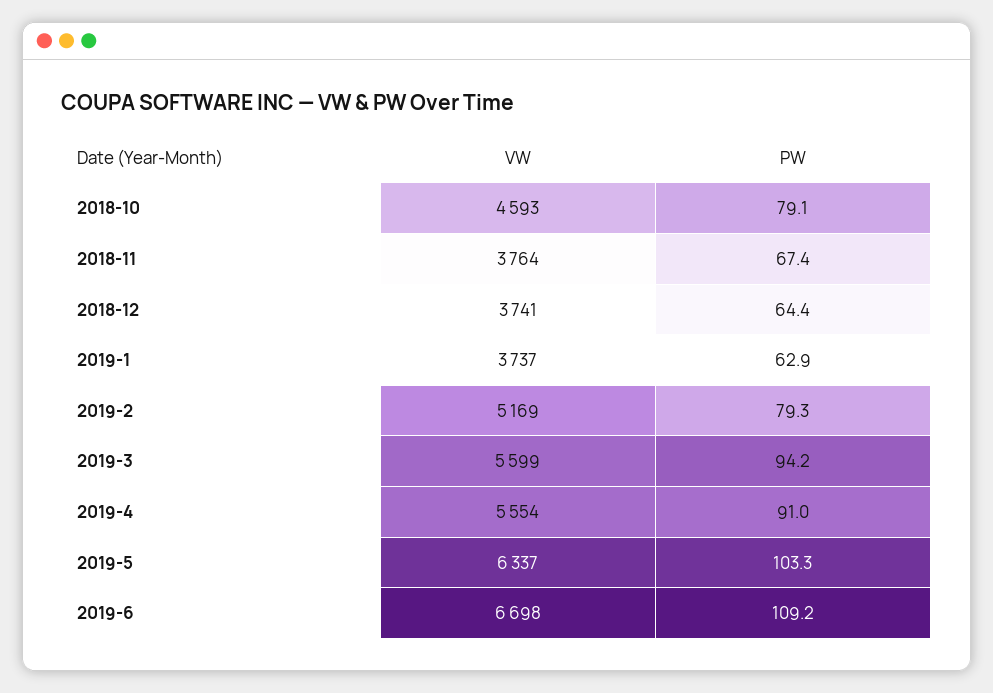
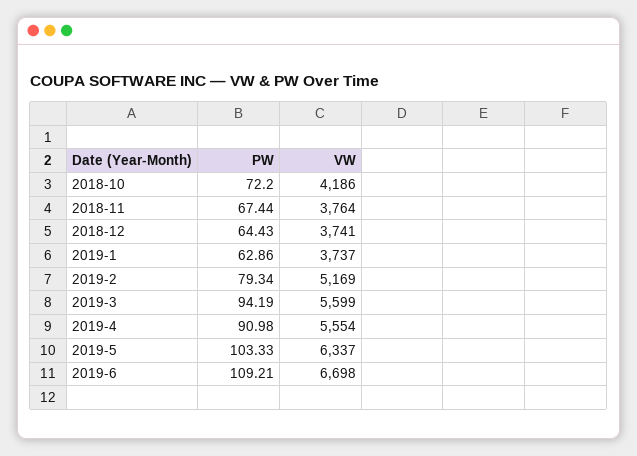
  {
    "VW": {
-     "2018-10": 4593,
+     "2018-10": 4186,
      "2018-11": 3764,
      "2018-12": 3741,
      "2019-1": 3737,
      "2019-2": 5169,
      "2019-3": 5599,
      "2019-4": 5554,
      "2019-5": 6337,
      "2019-6": 6698
    },
    "PW": {
-     "2018-10": 79.1,
+     "2018-10": 72.2,
      "2018-11": 67.44,
      "2018-12": 64.43,
      "2019-1": 62.86,
      "2019-2": 79.34,
      "2019-3": 94.19,
      "2019-4": 90.98,
      "2019-5": 103.33,
      "2019-6": 109.21
    }
  }

